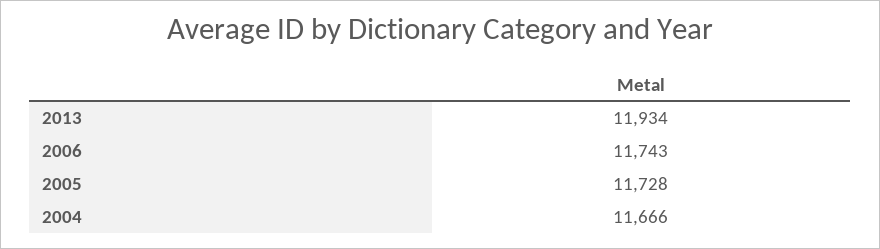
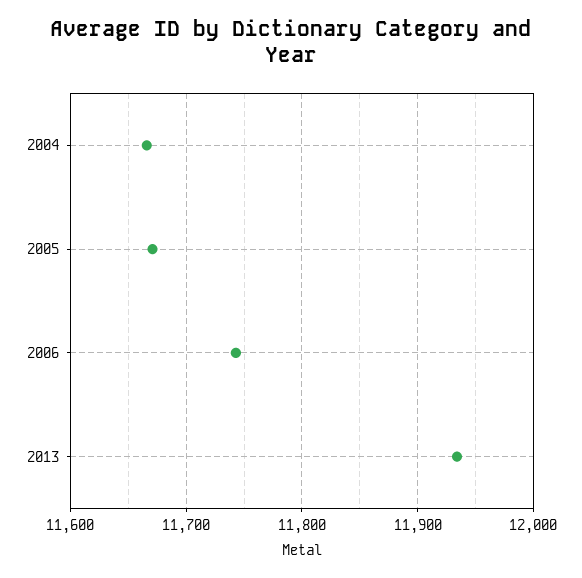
  {
    "2013": 11934,
    "2006": 11743,
-   "2005": 11728,
+   "2005": 11670,
    "2004": 11666
  }

